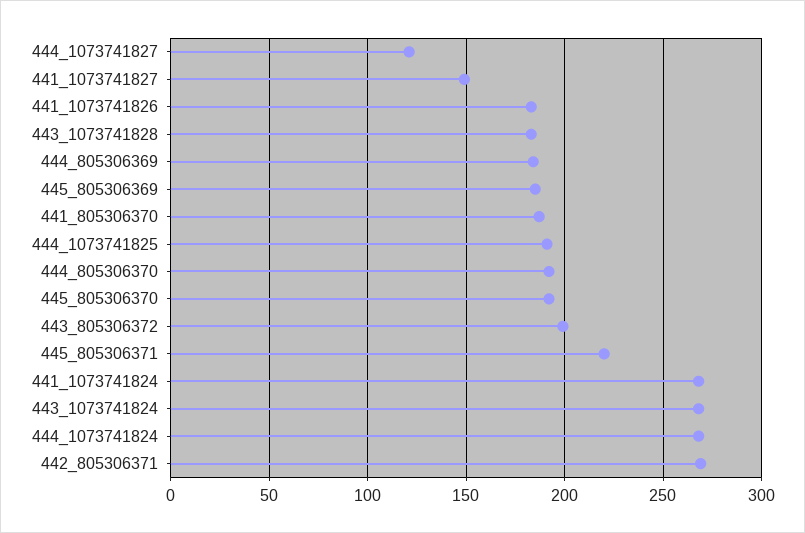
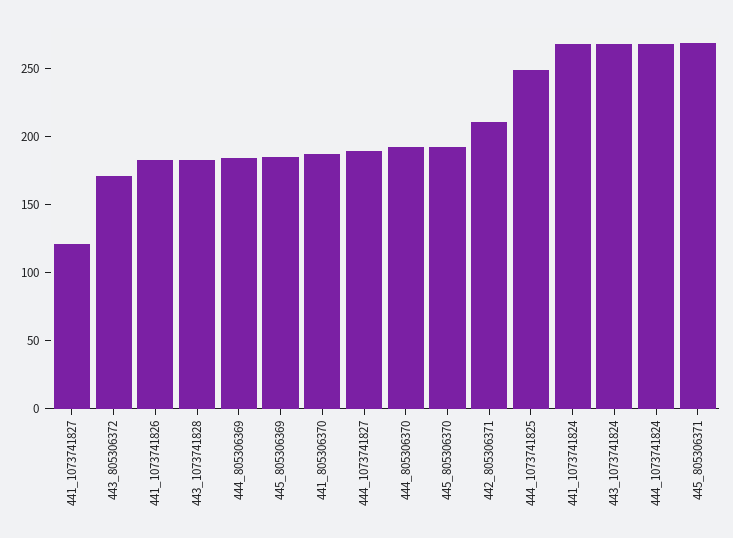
  {
-   "444_1073741827": 120,
+   "444_1073741827": 190,
-   "441_1073741827": 150,
+   "441_1073741827": 120,
    "441_1073741826": 185,
    "443_1073741828": 185,
    "444_805306369": 185,
    "445_805306369": 185,
    "441_805306370": 185,
-   "444_1073741825": 190,
+   "444_1073741825": 250,
    "444_805306370": 190,
    "445_805306370": 190,
-   "443_805306372": 200,
+   "443_805306372": 170,
-   "445_805306371": 220,
+   "445_805306371": 270,
    "441_1073741824": 270,
    "443_1073741824": 270,
    "444_1073741824": 270,
-   "442_805306371": 270
+   "442_805306371": 210
  }

